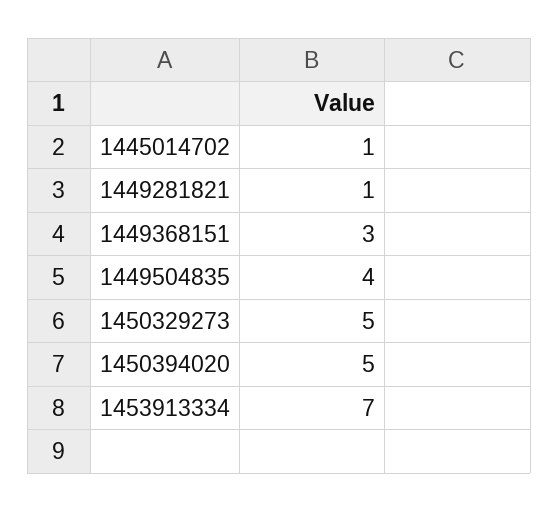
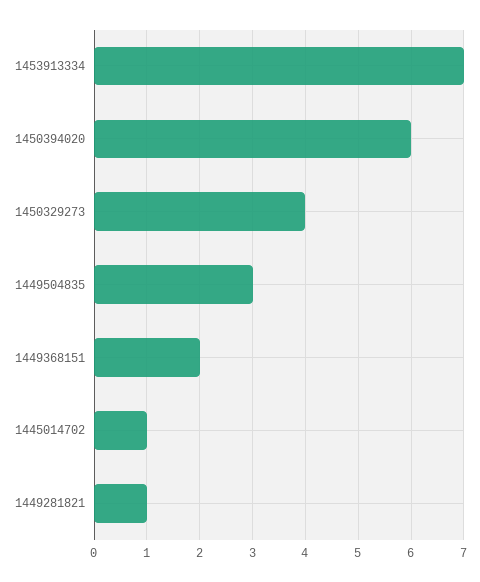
  {
    "1445014702": 1,
    "1449281821": 1,
-   "1449368151": 3,
+   "1449368151": 2,
-   "1449504835": 4,
+   "1449504835": 3,
-   "1450329273": 5,
+   "1450329273": 4,
-   "1450394020": 5,
+   "1450394020": 6,
    "1453913334": 7
  }

